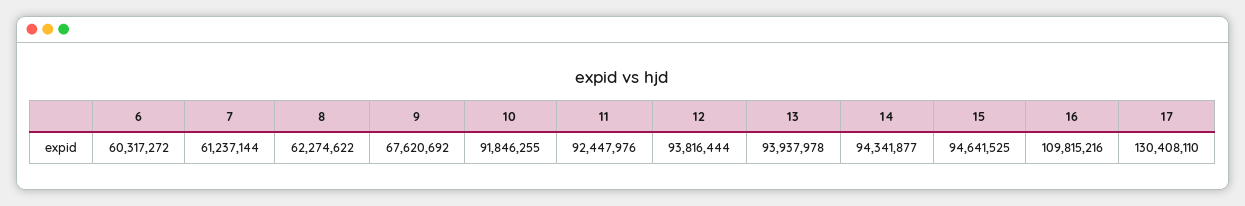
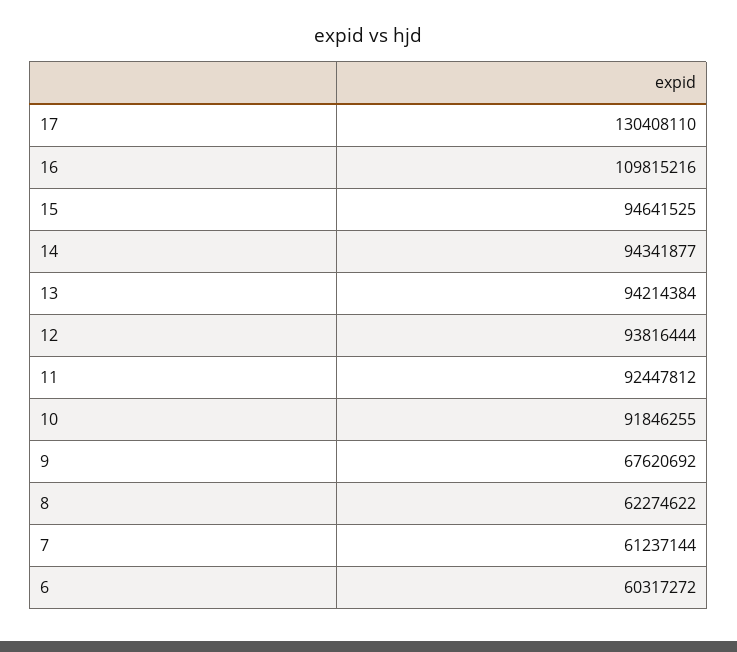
  {
    "6": 60317272,
    "7": 61237144,
    "8": 62274622,
    "9": 67620692,
    "10": 91846255,
-   "11": 92447976,
+   "11": 92447812,
    "12": 93816444,
-   "13": 93937978,
+   "13": 94214384,
    "14": 94341877,
    "15": 94641525,
    "16": 109815216,
    "17": 130408110
  }

